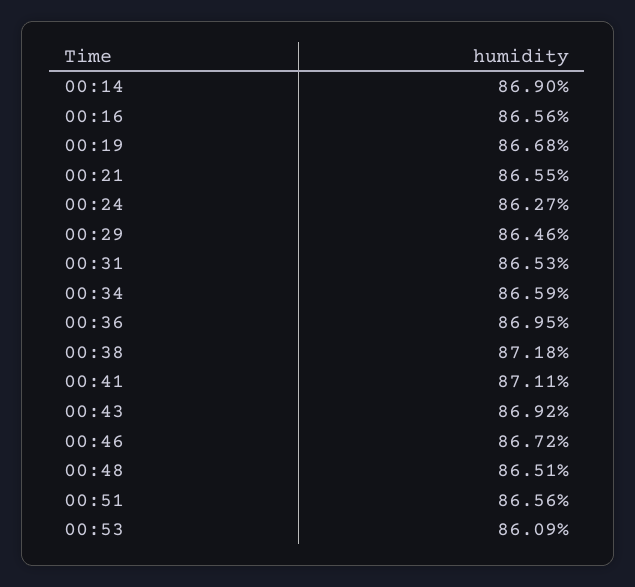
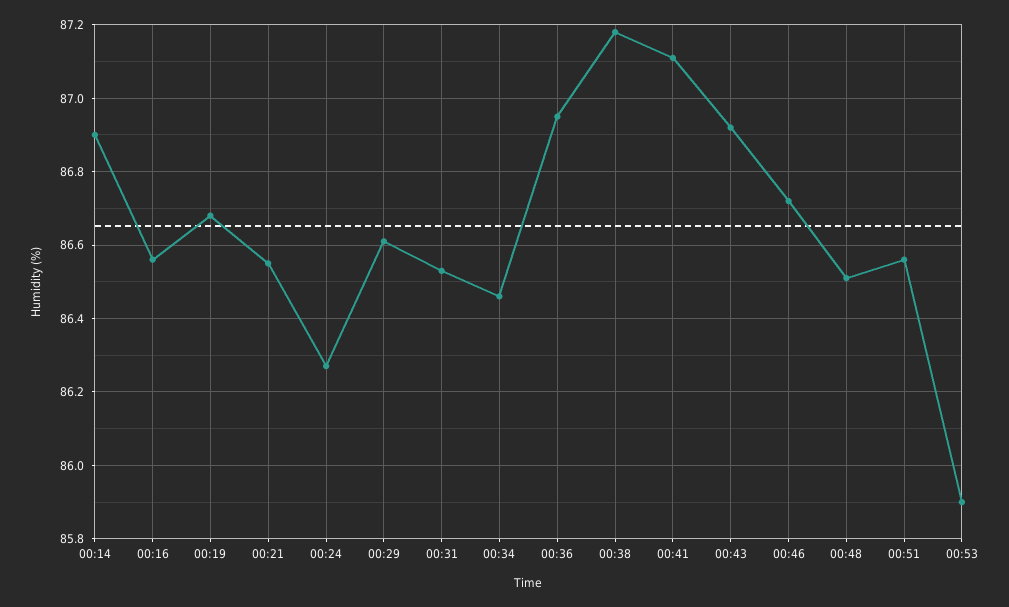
  {
    "00:14": 86.9,
    "00:16": 86.56,
    "00:19": 86.68,
    "00:21": 86.55,
    "00:24": 86.27,
-   "00:29": 86.46,
+   "00:29": 86.6,
    "00:31": 86.53,
-   "00:34": 86.59,
+   "00:34": 86.45,
    "00:36": 86.95,
    "00:38": 87.18,
    "00:41": 87.11,
    "00:43": 86.92,
    "00:46": 86.72,
    "00:48": 86.51,
    "00:51": 86.56,
-   "00:53": 86.09
+   "00:53": 85.9
  }

